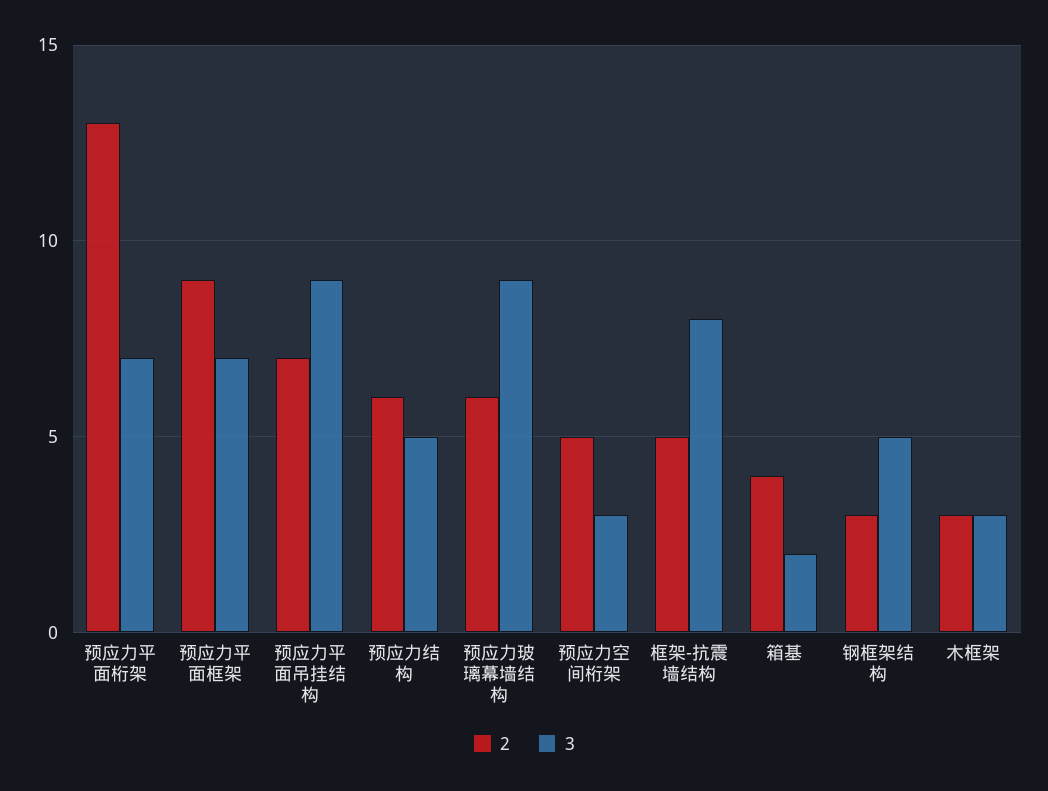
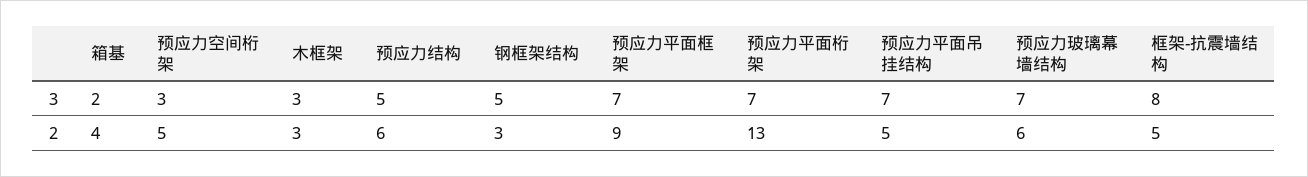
  {
    "2": {
      "预应力平面桁架": 13,
      "预应力平面框架": 9,
-     "预应力平面吊挂结构": 7,
+     "预应力平面吊挂结构": 5,
      "预应力结构": 6,
      "预应力玻璃幕墙结构": 6,
      "预应力空间桁架": 5,
      "框架-抗震墙结构": 5,
      "箱基": 4,
      "钢框架结构": 3,
      "木框架": 3
    },
    "3": {
      "预应力平面桁架": 7,
      "预应力平面框架": 7,
-     "预应力平面吊挂结构": 9,
+     "预应力平面吊挂结构": 7,
      "预应力结构": 5,
-     "预应力玻璃幕墙结构": 9,
+     "预应力玻璃幕墙结构": 7,
      "预应力空间桁架": 3,
      "框架-抗震墙结构": 8,
      "箱基": 2,
      "钢框架结构": 5,
      "木框架": 3
    }
  }

